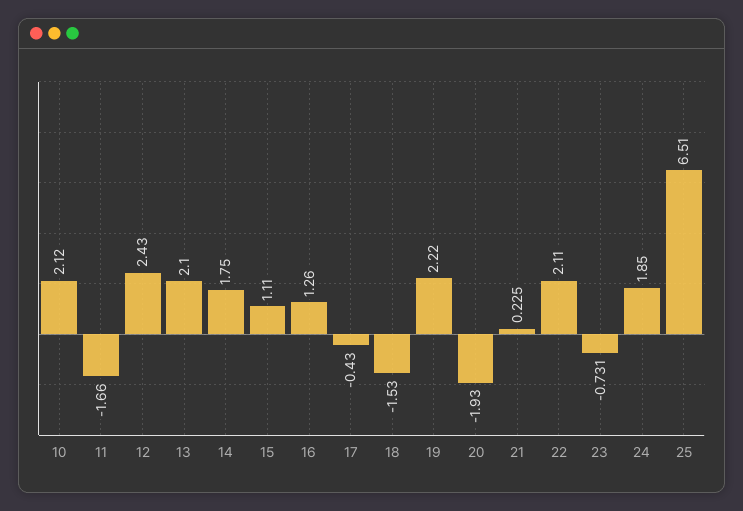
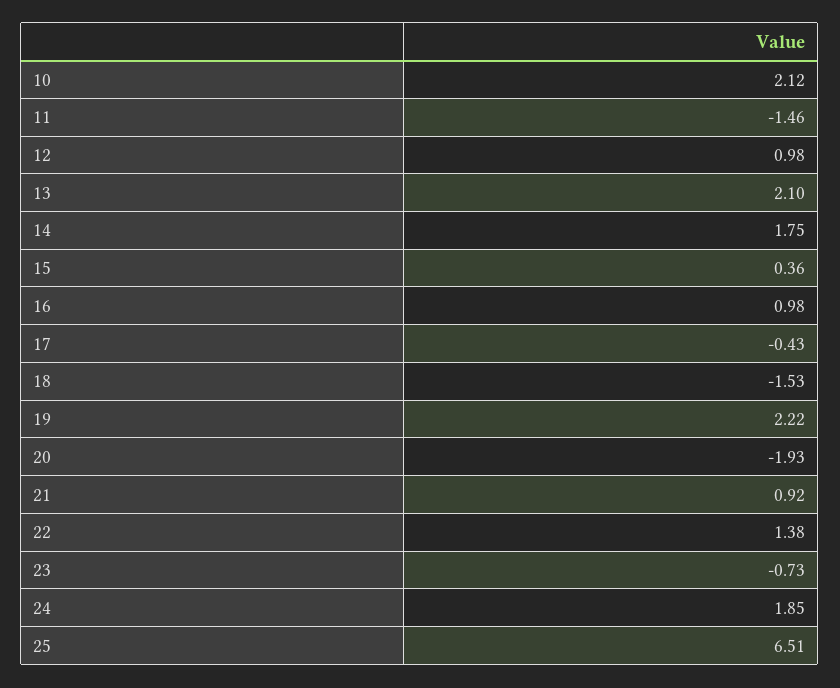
  {
    "10": 2.12,
-   "11": -1.66,
+   "11": -1.46,
-   "12": 2.43,
+   "12": 0.98,
    "13": 2.1,
    "14": 1.75,
-   "15": 1.11,
+   "15": 0.36,
-   "16": 1.26,
+   "16": 0.98,
    "17": -0.43,
    "18": -1.53,
    "19": 2.22,
    "20": -1.93,
-   "21": 0.225,
+   "21": 0.92,
-   "22": 2.11,
+   "22": 1.38,
    "23": -0.731,
    "24": 1.85,
    "25": 6.51
  }

